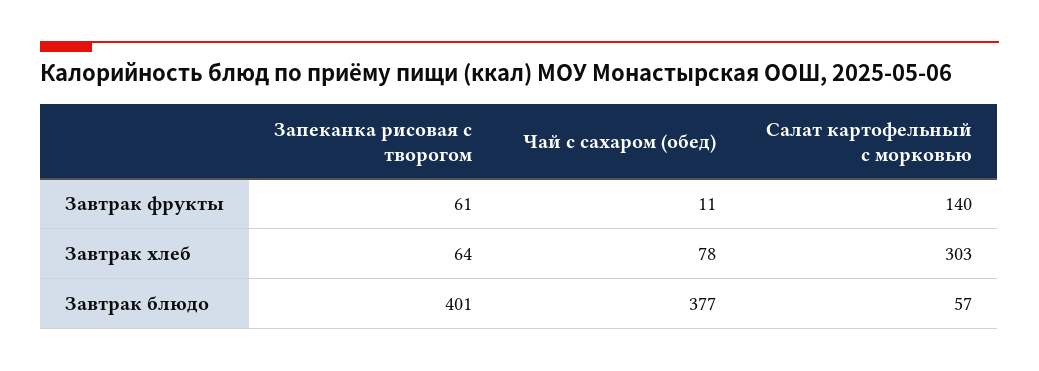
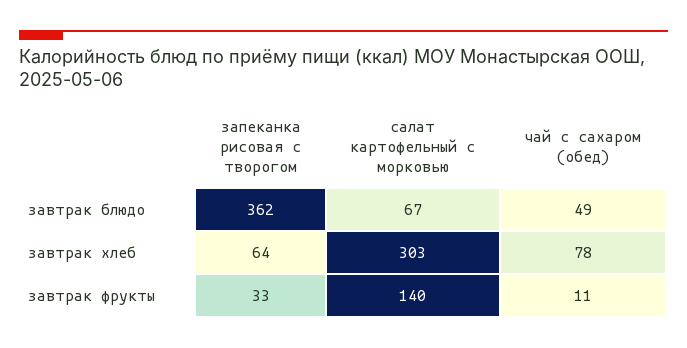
  {
    "Запеканка рисовая с творогом": {
-     "Завтрак фрукты": 61,
+     "Завтрак фрукты": 33,
      "Завтрак хлеб": 64,
-     "Завтрак блюдо": 401
+     "Завтрак блюдо": 362
    },
    "Чай с сахаром (обед)": {
      "Завтрак фрукты": 11,
      "Завтрак хлеб": 78,
-     "Завтрак блюдо": 377
+     "Завтрак блюдо": 49
    },
    "Салат картофельный с морковью": {
      "Завтрак фрукты": 140,
      "Завтрак хлеб": 303,
-     "Завтрак блюдо": 57
+     "Завтрак блюдо": 67
    }
  }

